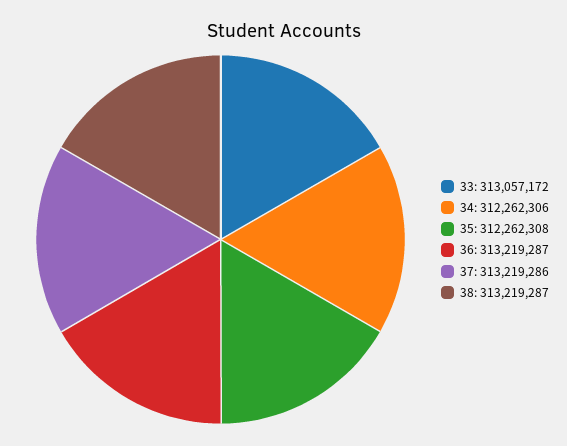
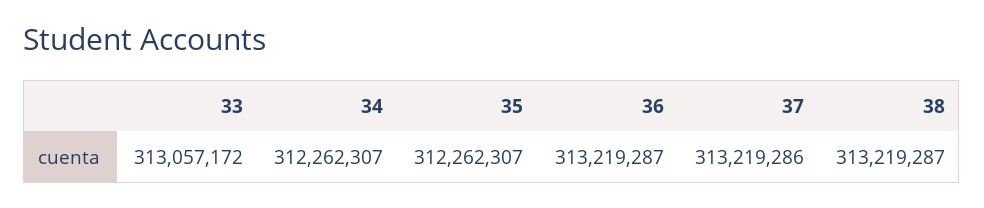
  {
    "33": 313057172,
-   "34": 312262306,
+   "34": 312262307,
-   "35": 312262308,
+   "35": 312262307,
    "36": 313219287,
    "37": 313219286,
    "38": 313219287
  }

